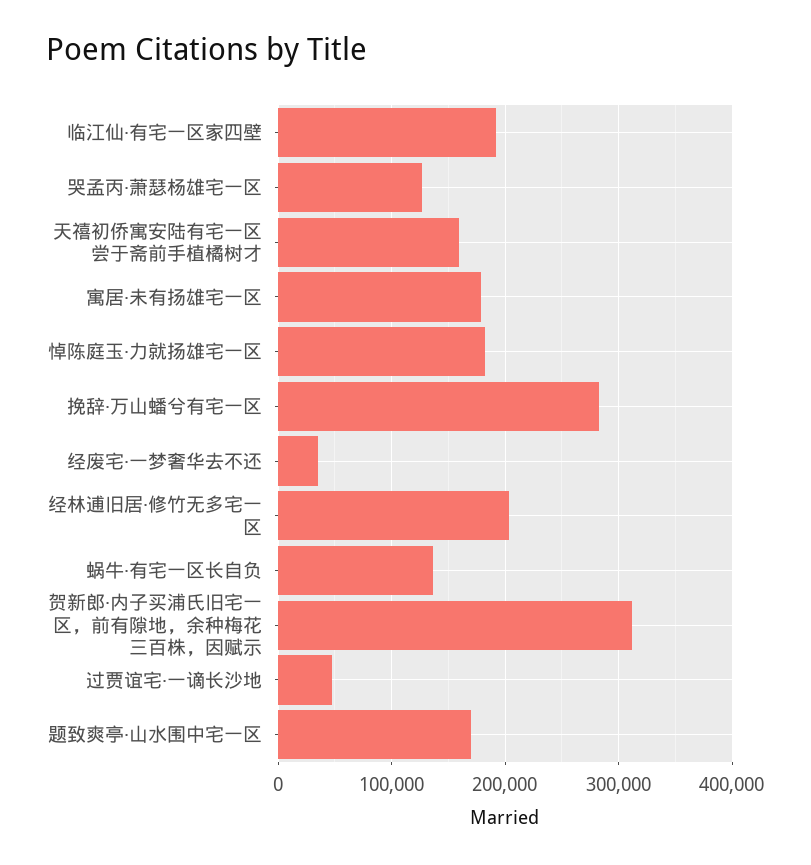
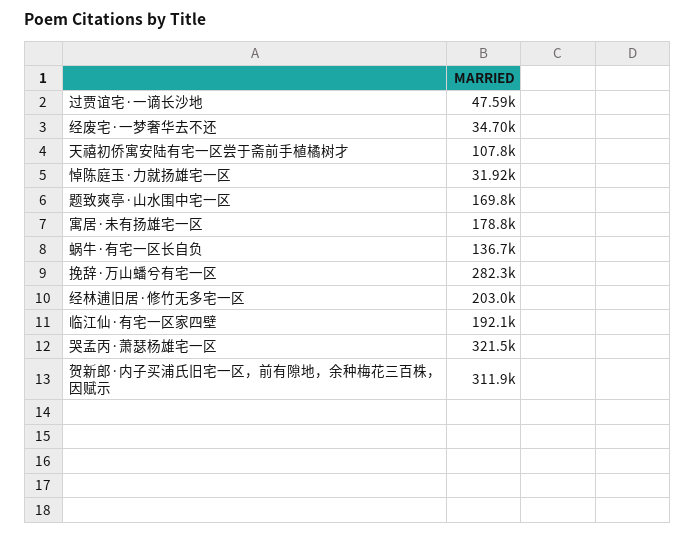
  {
    "临江仙·有宅一区家四壁": 192100,
-   "哭孟丙·萧瑟杨雄宅一区": 130000,
+   "哭孟丙·萧瑟杨雄宅一区": 321500,
-   "天禧初侨寓安陆有宅一区尝于斋前手植橘树才": 160000,
+   "天禧初侨寓安陆有宅一区尝于斋前手植橘树才": 107800,
    "寓居·未有扬雄宅一区": 178800,
-   "悼陈庭玉·力就扬雄宅一区": 180000,
+   "悼陈庭玉·力就扬雄宅一区": 31920,
    "挽辞·万山蟠兮有宅一区": 282300,
    "经废宅·一梦奢华去不还": 34700,
    "经林逋旧居·修竹无多宅一区": 203000,
    "蜗牛·有宅一区长自负": 136700,
    "贺新郎·内子买浦氏旧宅一区，前有隙地，余种梅花三百株，因赋示": 311900,
    "过贾谊宅·一谪长沙地": 47590,
    "题致爽亭·山水围中宅一区": 169800
  }

